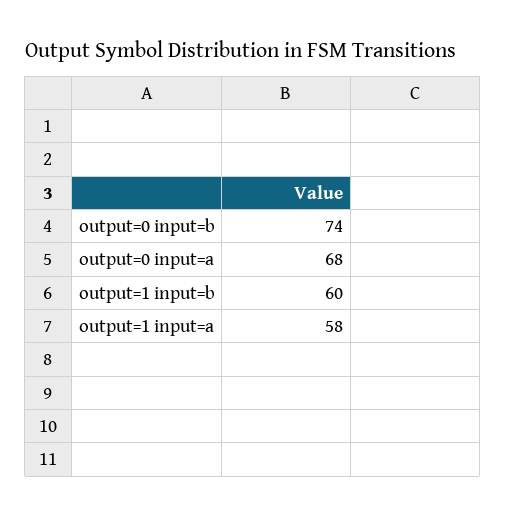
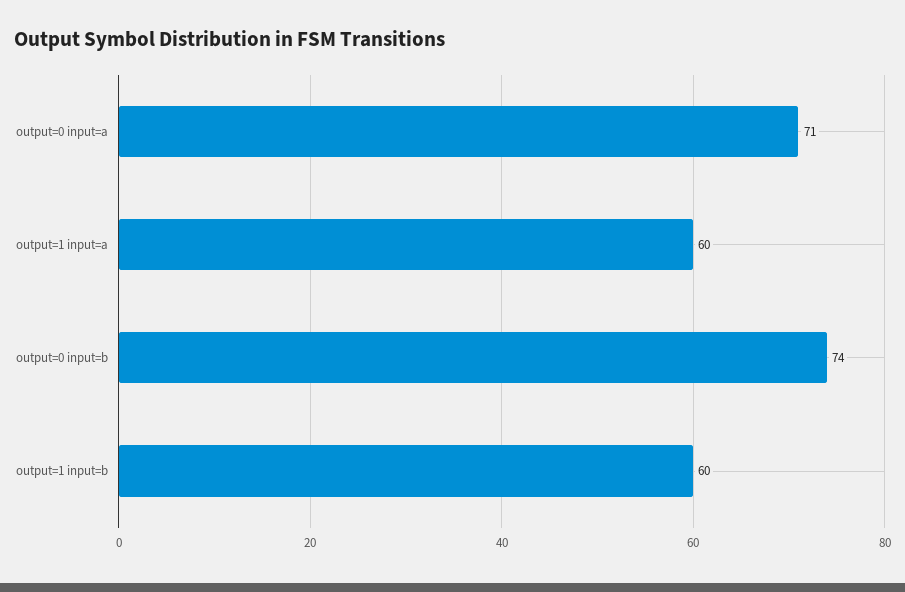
  {
    "output=0 input=b": 74,
-   "output=0 input=a": 68,
+   "output=0 input=a": 71,
    "output=1 input=b": 60,
-   "output=1 input=a": 58
+   "output=1 input=a": 60
  }

